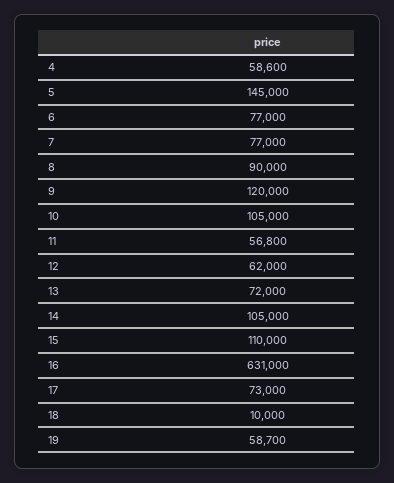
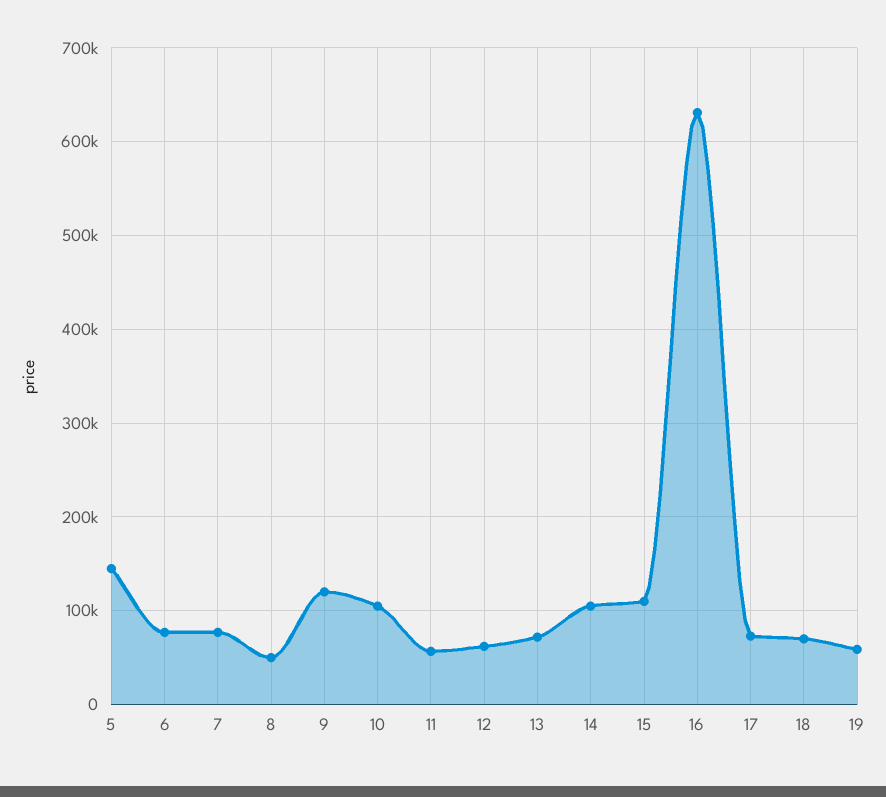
  {
-   "4": 58600,
    "5": 145000,
    "6": 77000,
    "7": 77000,
-   "8": 90000,
+   "8": 50000,
    "9": 120000,
    "10": 105000,
    "11": 56800,
    "12": 62000,
    "13": 72000,
    "14": 105000,
    "15": 110000,
    "16": 631000,
    "17": 73000,
-   "18": 10000,
+   "18": 70000,
    "19": 58700
  }

